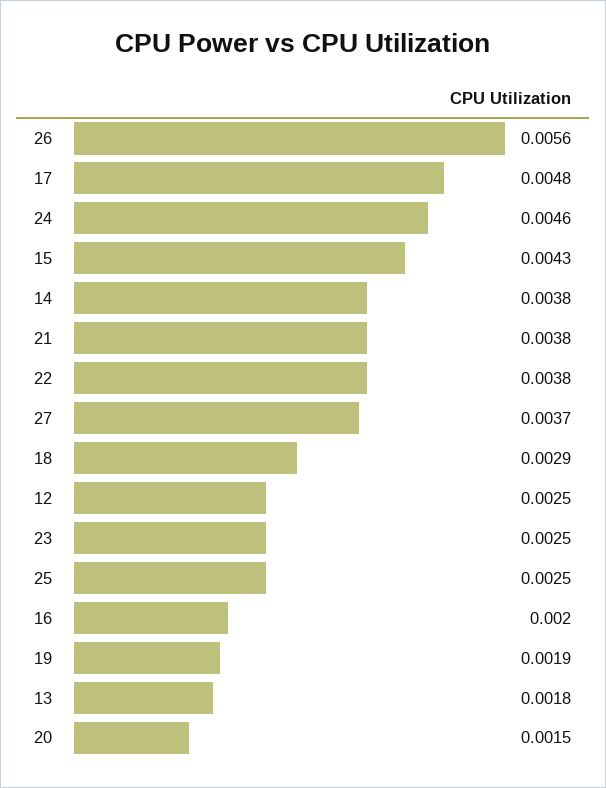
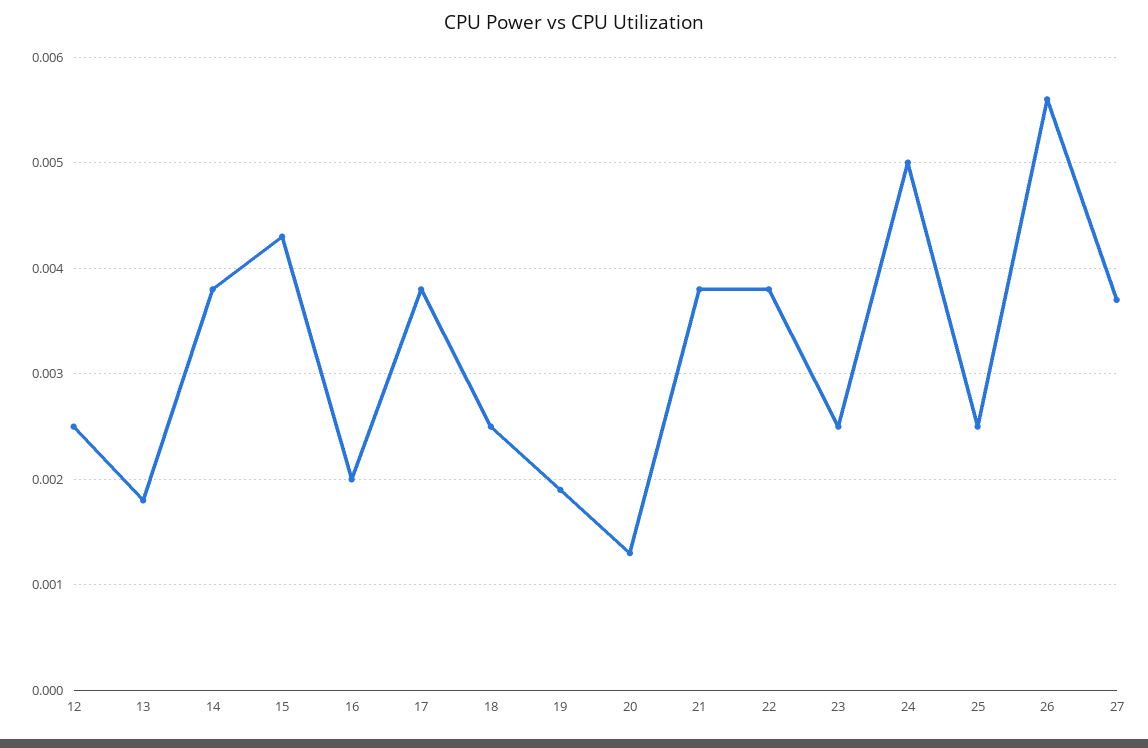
  {
    "26": 0.0056,
-   "17": 0.0048,
+   "17": 0.0038,
-   "24": 0.0046,
+   "24": 0.005,
    "15": 0.0043,
    "14": 0.0038,
    "21": 0.0038,
    "22": 0.0038,
    "27": 0.0037,
-   "18": 0.0029,
+   "18": 0.0025,
    "12": 0.0025,
    "23": 0.0025,
    "25": 0.0025,
    "16": 0.002,
    "19": 0.0019,
    "13": 0.0018,
-   "20": 0.0015
+   "20": 0.0013
  }

